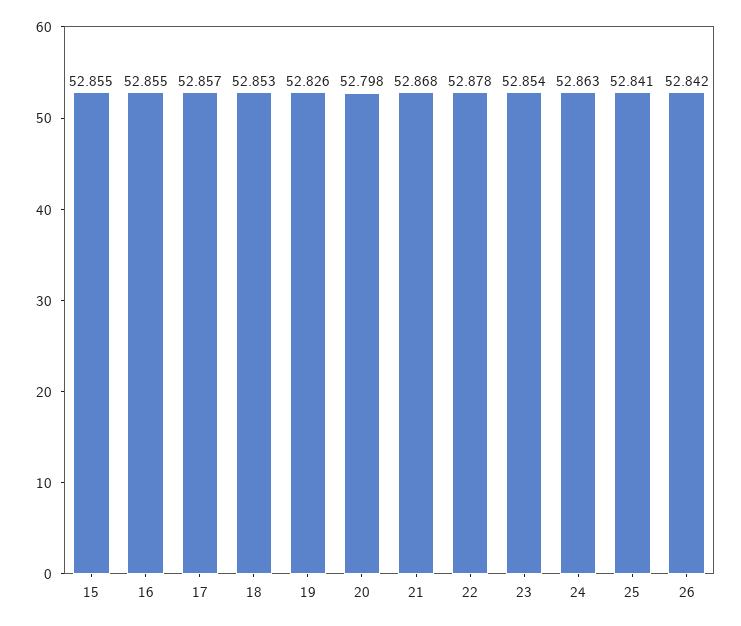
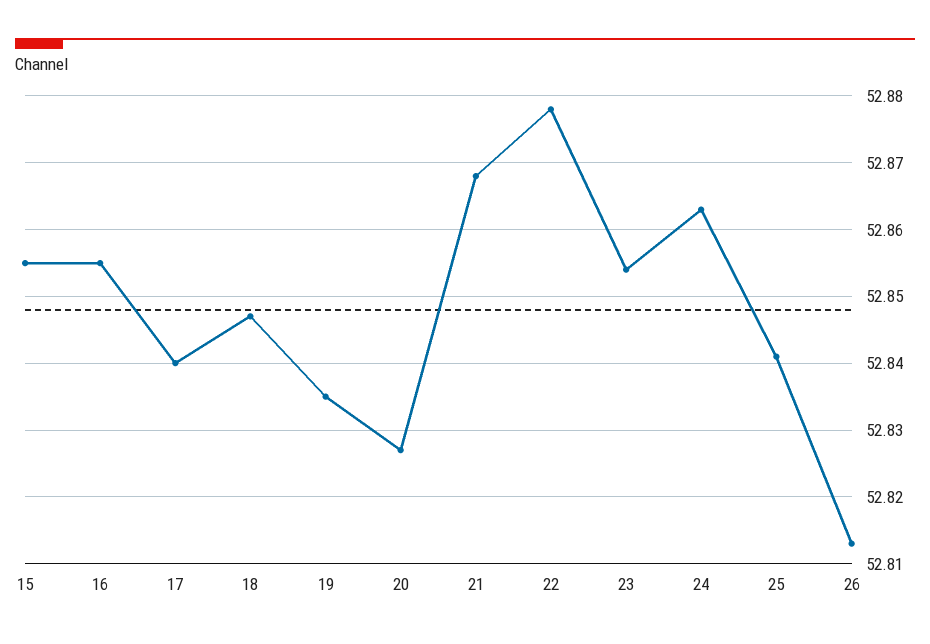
  {
    "15": 52.855,
    "16": 52.855,
-   "17": 52.857,
+   "17": 52.84,
-   "18": 52.853,
+   "18": 52.847,
-   "19": 52.826,
+   "19": 52.835,
-   "20": 52.798,
+   "20": 52.827,
    "21": 52.868,
    "22": 52.878,
    "23": 52.854,
    "24": 52.863,
    "25": 52.841,
-   "26": 52.842
+   "26": 52.813
  }

